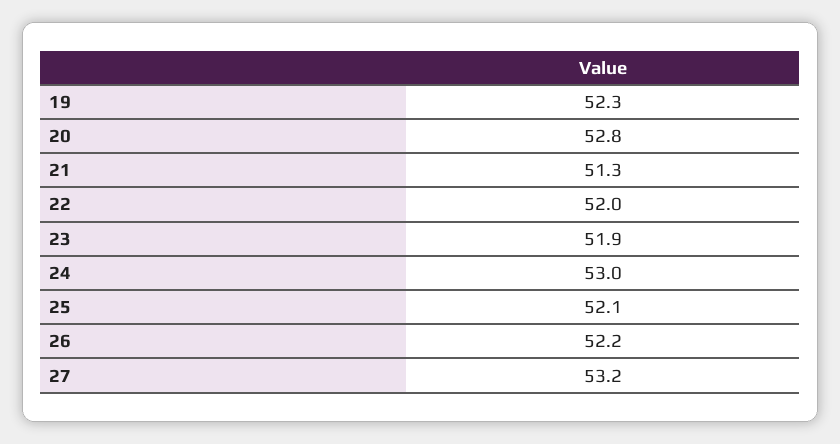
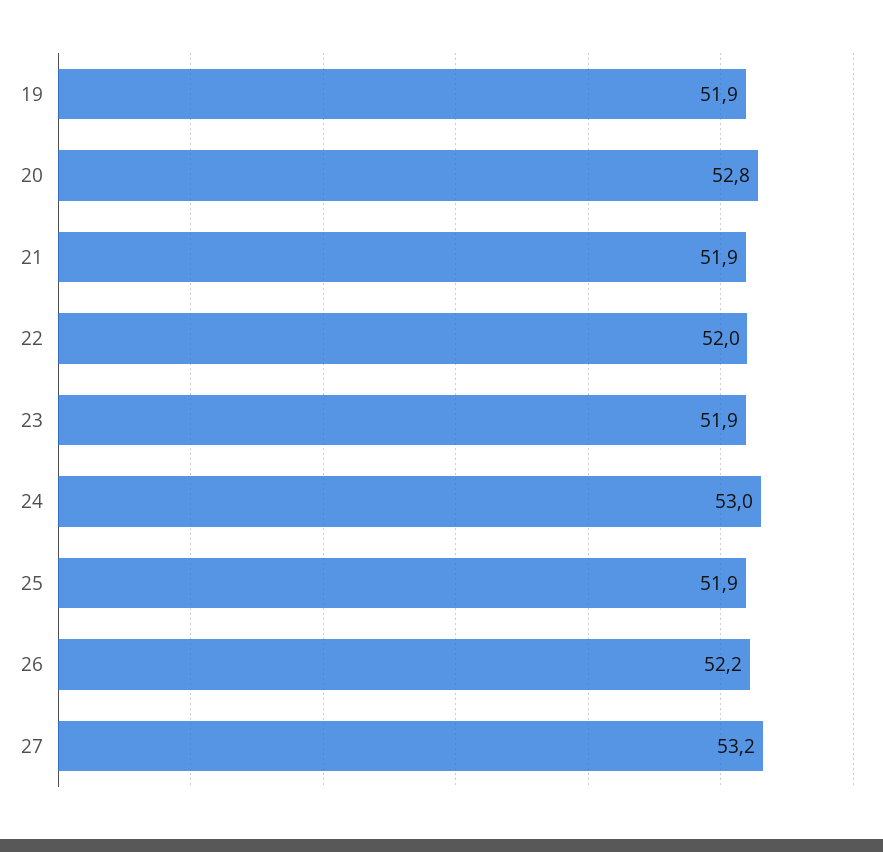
  {
-   "19": 52.3,
+   "19": 51.9,
    "20": 52.8,
-   "21": 51.3,
+   "21": 51.9,
    "22": 52,
    "23": 51.9,
    "24": 53,
-   "25": 52.1,
+   "25": 51.9,
    "26": 52.2,
    "27": 53.2
  }

